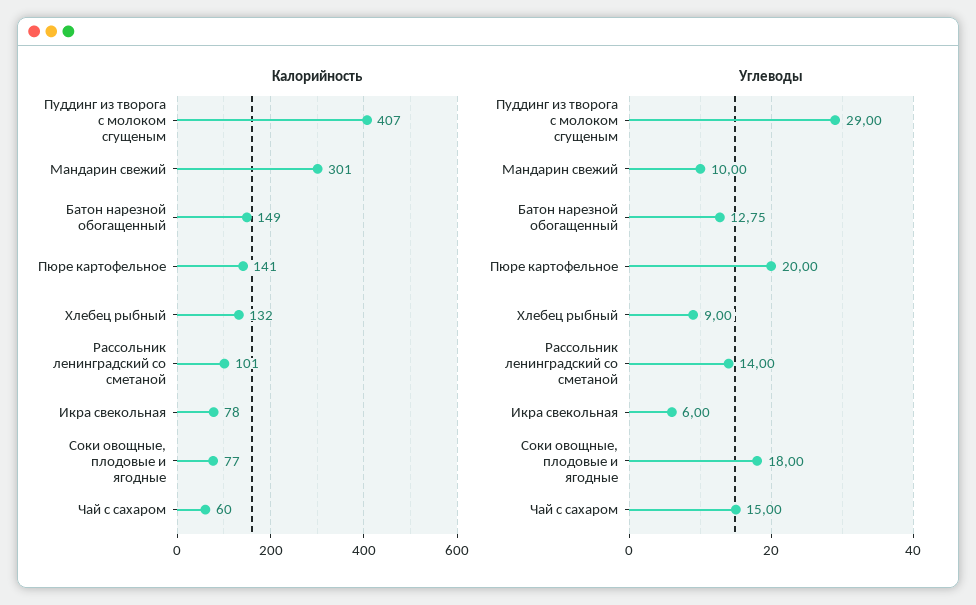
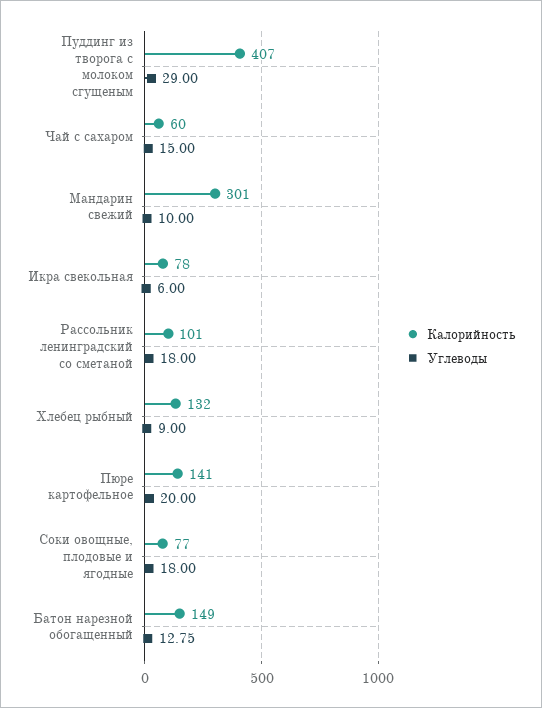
  {
    "Калорийность": {
      "Пуддинг из творога с молоком сгущеным": 407,
      "Мандарин свежий": 301,
      "Батон нарезной обогащенный": 149,
      "Пюре картофельное": 141,
      "Хлебец рыбный": 132,
      "Рассольник ленинградский со сметаной": 101,
      "Икра свекольная": 78,
      "Соки овощные, плодовые и ягодные": 77,
      "Чай с сахаром": 60
    },
    "Углеводы": {
      "Пуддинг из творога с молоком сгущеным": 29,
      "Мандарин свежий": 10,
      "Батон нарезной обогащенный": 12.75,
      "Пюре картофельное": 20,
      "Хлебец рыбный": 9,
-     "Рассольник ленинградский со сметаной": 14,
+     "Рассольник ленинградский со сметаной": 18,
      "Икра свекольная": 6,
      "Соки овощные, плодовые и ягодные": 18,
      "Чай с сахаром": 15
    }
  }

